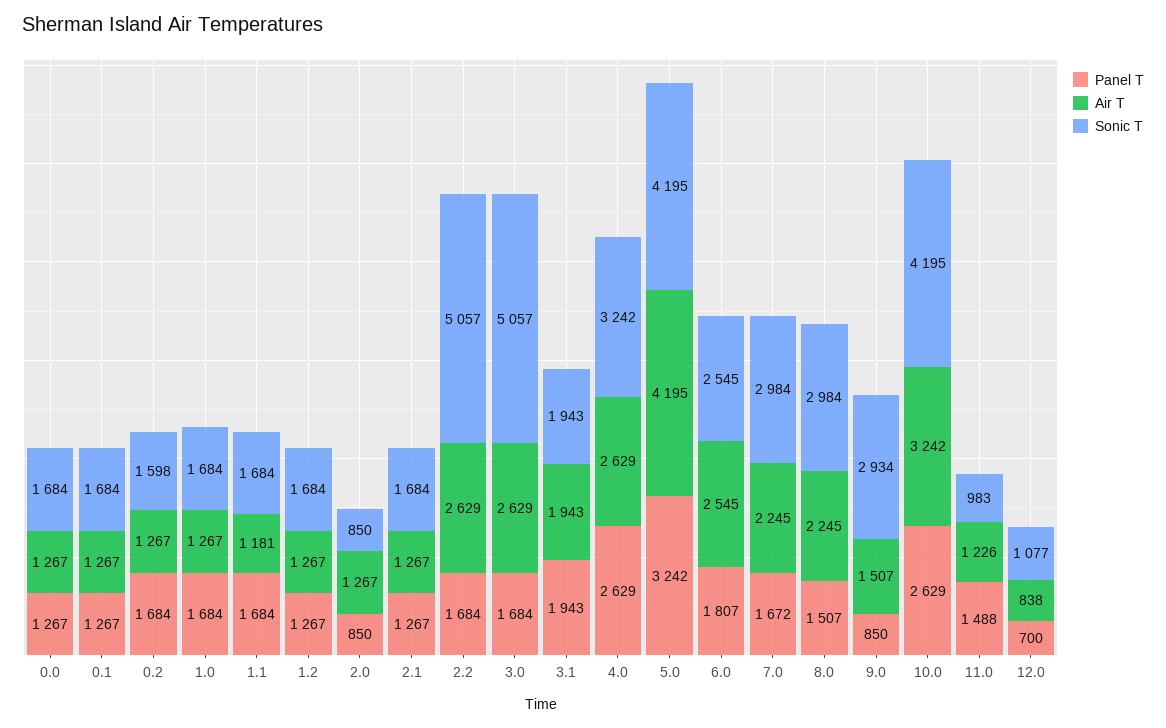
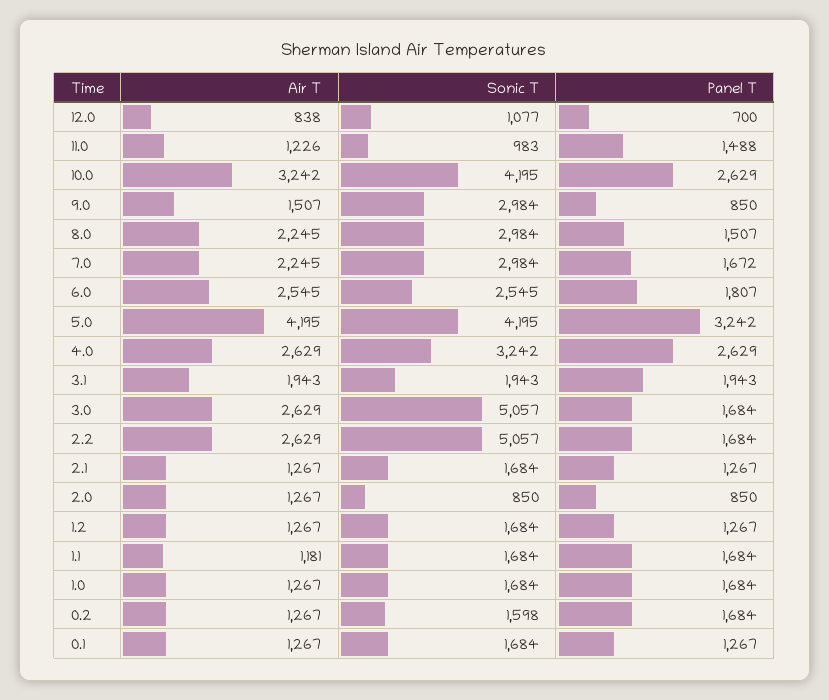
  {
    "Panel T": {
-     "0.0": 1267,
      "0.1": 1267,
      "0.2": 1684,
      "1.0": 1684,
      "1.1": 1684,
      "1.2": 1267,
      "2.0": 850,
      "2.1": 1267,
      "2.2": 1684,
      "3.0": 1684,
      "3.1": 1943,
      "4.0": 2629,
      "5.0": 3242,
      "6.0": 1807,
      "7.0": 1672,
      "8.0": 1507,
      "9.0": 850,
      "10.0": 2629,
      "11.0": 1488,
      "12.0": 700
    },
    "Air T": {
-     "0.0": 1267,
      "0.1": 1267,
      "0.2": 1267,
      "1.0": 1267,
      "1.1": 1181,
      "1.2": 1267,
      "2.0": 1267,
      "2.1": 1267,
      "2.2": 2629,
      "3.0": 2629,
      "3.1": 1943,
      "4.0": 2629,
      "5.0": 4195,
      "6.0": 2545,
      "7.0": 2245,
      "8.0": 2245,
      "9.0": 1507,
      "10.0": 3242,
      "11.0": 1226,
      "12.0": 838
    },
    "Sonic T": {
-     "0.0": 1684,
      "0.1": 1684,
      "0.2": 1598,
      "1.0": 1684,
      "1.1": 1684,
      "1.2": 1684,
      "2.0": 850,
      "2.1": 1684,
      "2.2": 5057,
      "3.0": 5057,
      "3.1": 1943,
      "4.0": 3242,
      "5.0": 4195,
      "6.0": 2545,
      "7.0": 2984,
      "8.0": 2984,
-     "9.0": 2934,
+     "9.0": 2984,
      "10.0": 4195,
      "11.0": 983,
      "12.0": 1077
    }
  }

